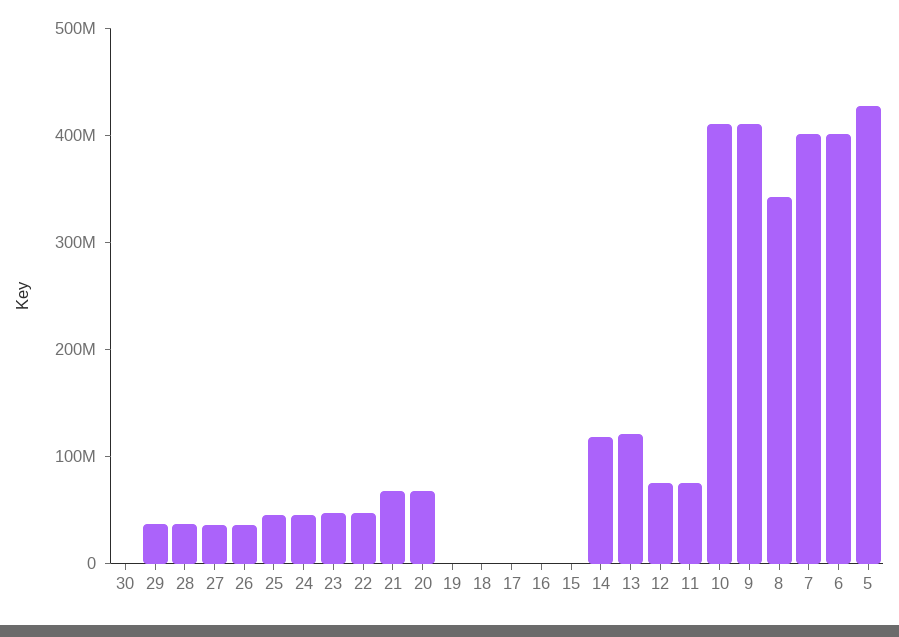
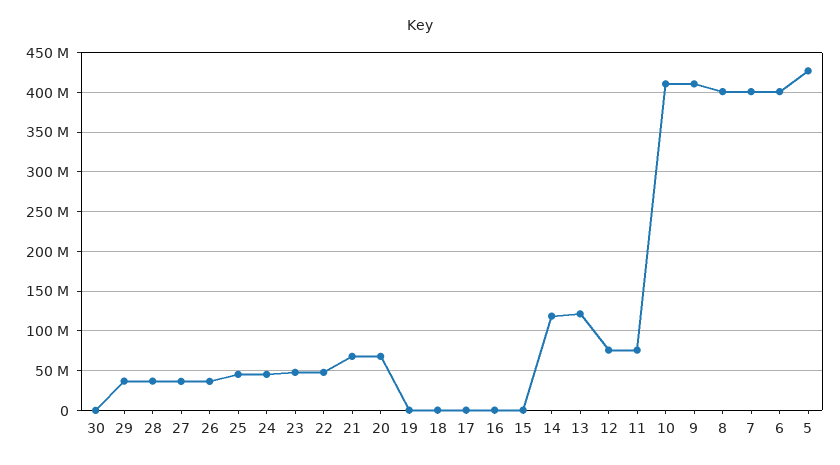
  {
    "30": 0,
    "29": 40000000,
    "28": 40000000,
    "27": 40000000,
    "26": 40000000,
    "25": 50000000,
    "24": 50000000,
    "23": 50000000,
    "22": 50000000,
    "21": 70000000,
    "20": 70000000,
    "19": 0,
    "18": 0,
    "17": 0,
    "16": 0,
    "15": 0,
    "14": 120000000,
    "13": 120000000,
    "12": 80000000,
    "11": 80000000,
    "10": 410000000,
    "9": 410000000,
-   "8": 340000000,
+   "8": 400000000,
    "7": 400000000,
    "6": 400000000,
    "5": 430000000
  }

